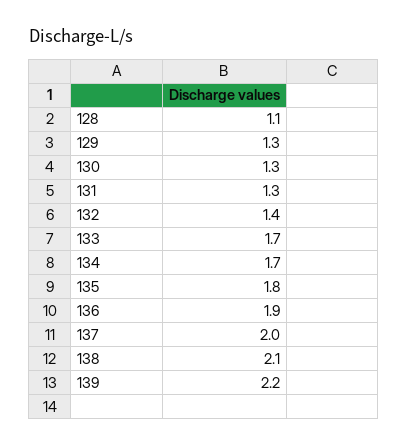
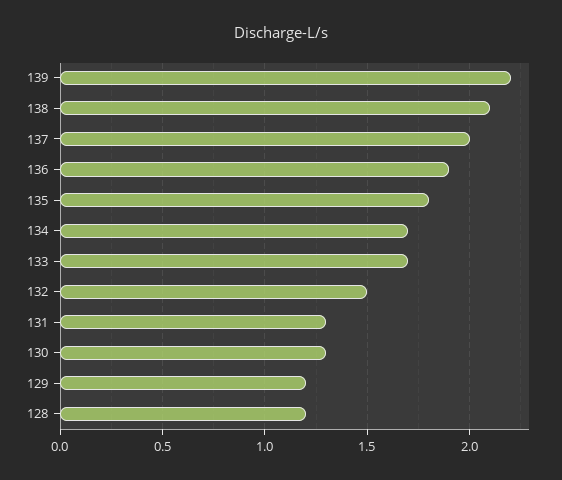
  {
-   "128": 1.1,
+   "128": 1.2,
-   "129": 1.3,
+   "129": 1.2,
    "130": 1.3,
    "131": 1.3,
-   "132": 1.4,
+   "132": 1.5,
    "133": 1.7,
    "134": 1.7,
    "135": 1.8,
    "136": 1.9,
    "137": 2,
    "138": 2.1,
    "139": 2.2
  }

